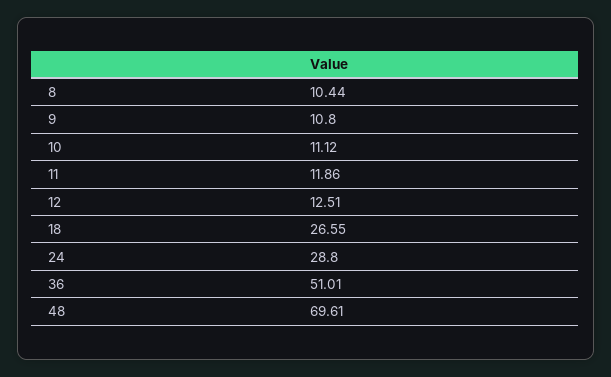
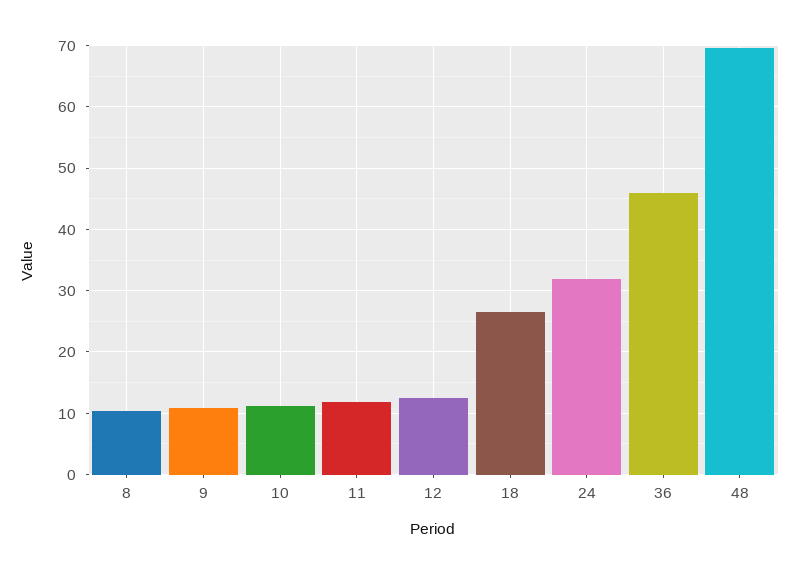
  {
    "8": 10.44,
    "9": 10.8,
    "10": 11.12,
    "11": 11.86,
    "12": 12.51,
    "18": 26.55,
-   "24": 28.8,
+   "24": 32,
-   "36": 51.01,
+   "36": 46,
    "48": 69.61
  }

